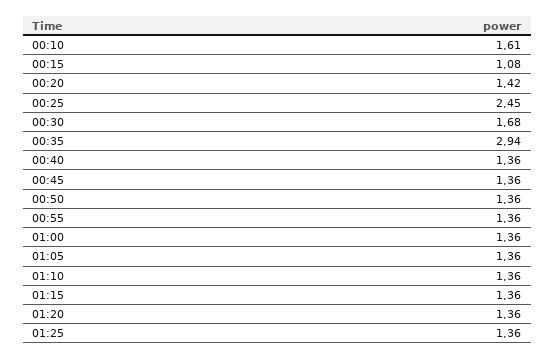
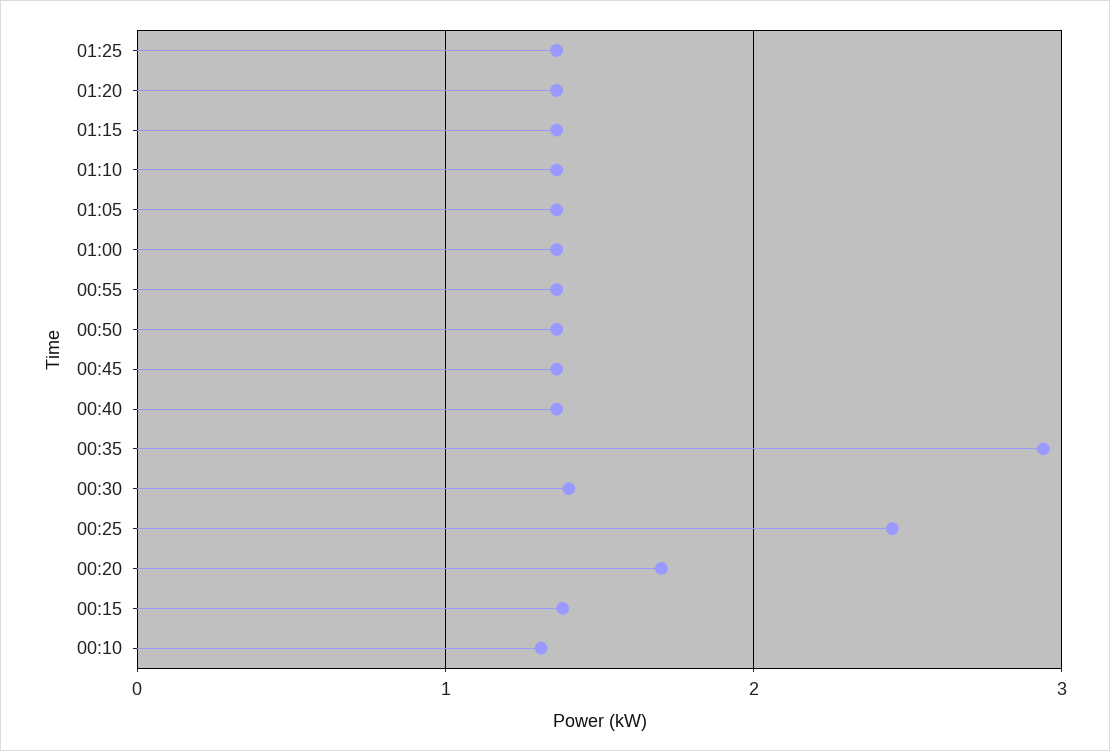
  {
-   "00:10": 1.61,
+   "00:10": 1.3,
-   "00:15": 1.08,
+   "00:15": 1.4,
-   "00:20": 1.42,
+   "00:20": 1.7,
    "00:25": 2.45,
-   "00:30": 1.68,
+   "00:30": 1.4,
    "00:35": 2.94,
    "00:40": 1.36,
    "00:45": 1.36,
    "00:50": 1.36,
    "00:55": 1.36,
    "01:00": 1.36,
    "01:05": 1.36,
    "01:10": 1.36,
    "01:15": 1.36,
    "01:20": 1.36,
    "01:25": 1.36
  }

